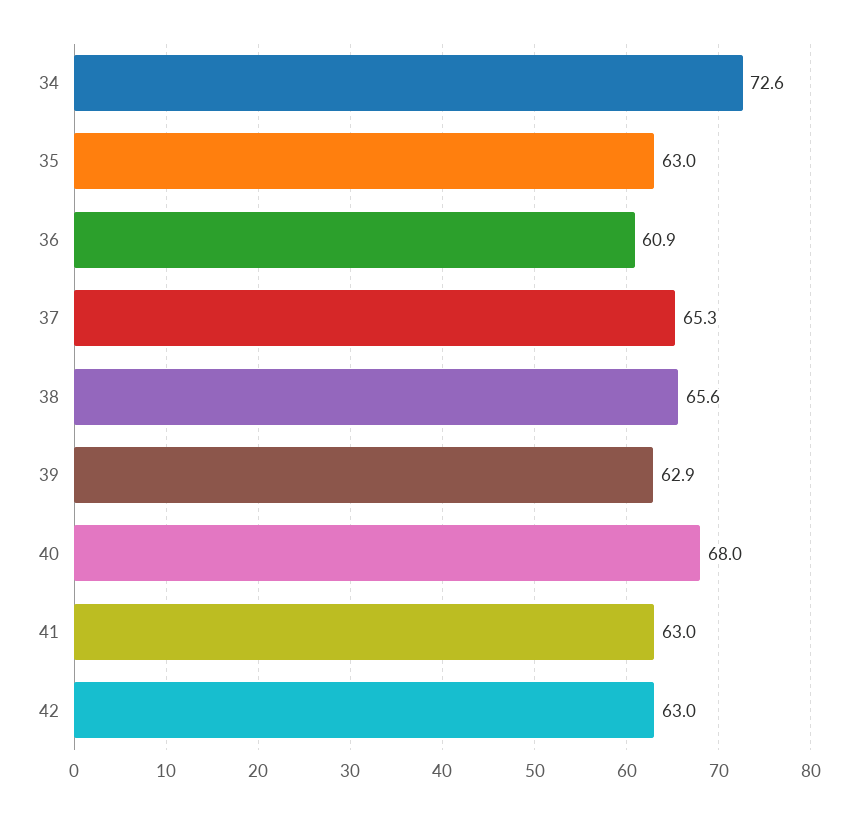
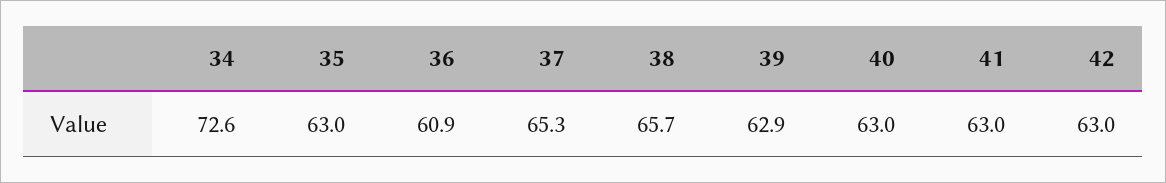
  {
    "34": 72.6,
    "35": 63,
    "36": 60.9,
    "37": 65.3,
-   "38": 65.6,
+   "38": 65.7,
    "39": 62.9,
-   "40": 68,
+   "40": 63,
    "41": 63,
    "42": 63
  }

